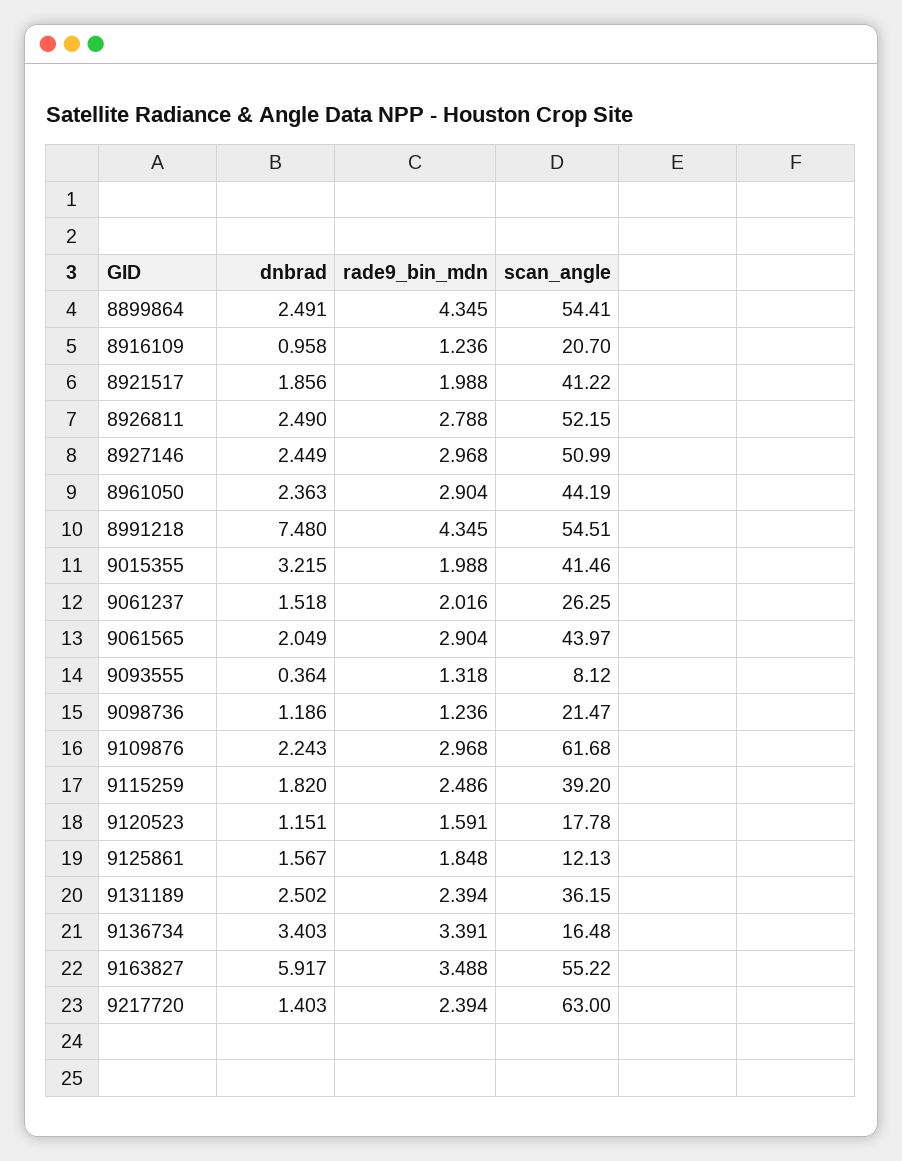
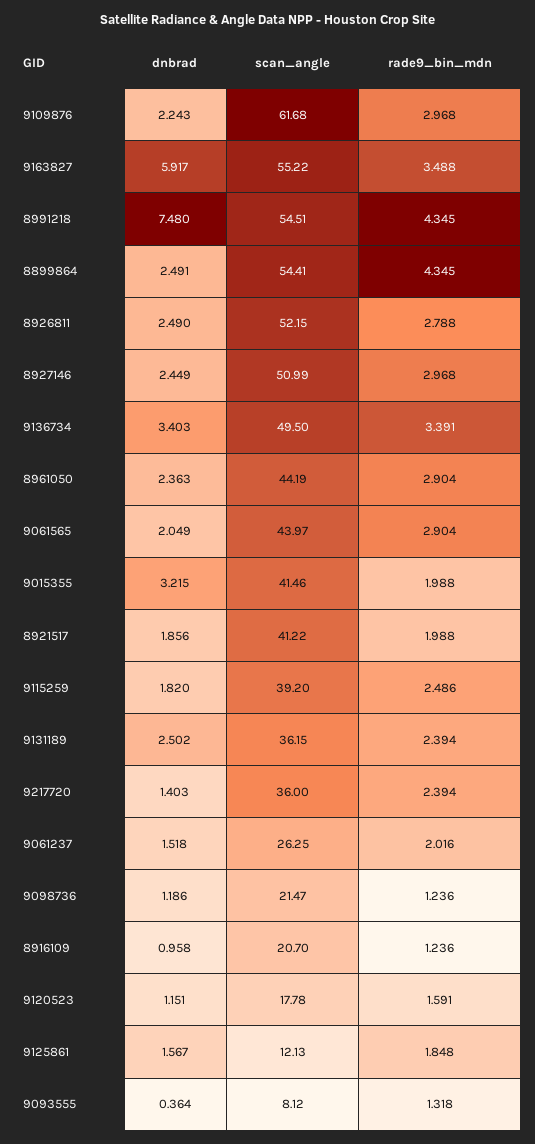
  {
    "dnbrad": {
      "8899864": 2.491,
      "8916109": 0.958,
      "8921517": 1.856,
      "8926811": 2.49,
      "8927146": 2.449,
      "8961050": 2.363,
      "8991218": 7.48,
      "9015355": 3.215,
      "9061237": 1.518,
      "9061565": 2.049,
      "9093555": 0.364,
      "9098736": 1.186,
      "9109876": 2.243,
      "9115259": 1.82,
      "9120523": 1.151,
      "9125861": 1.567,
      "9131189": 2.502,
      "9136734": 3.403,
      "9163827": 5.917,
      "9217720": 1.403
    },
    "rade9_bin_mdn": {
      "8899864": 4.345,
      "8916109": 1.236,
      "8921517": 1.988,
      "8926811": 2.788,
      "8927146": 2.968,
      "8961050": 2.904,
      "8991218": 4.345,
      "9015355": 1.988,
      "9061237": 2.016,
      "9061565": 2.904,
      "9093555": 1.318,
      "9098736": 1.236,
      "9109876": 2.968,
      "9115259": 2.486,
      "9120523": 1.591,
      "9125861": 1.848,
      "9131189": 2.394,
      "9136734": 3.391,
      "9163827": 3.488,
      "9217720": 2.394
    },
    "scan_angle": {
      "8899864": 54.41,
      "8916109": 20.7,
      "8921517": 41.22,
      "8926811": 52.15,
      "8927146": 50.99,
      "8961050": 44.19,
      "8991218": 54.51,
      "9015355": 41.46,
      "9061237": 26.25,
      "9061565": 43.97,
      "9093555": 8.12,
      "9098736": 21.47,
      "9109876": 61.68,
      "9115259": 39.2,
      "9120523": 17.78,
      "9125861": 12.13,
      "9131189": 36.15,
-     "9136734": 16.48,
+     "9136734": 49.5,
      "9163827": 55.22,
-     "9217720": 63
+     "9217720": 36
    }
  }

